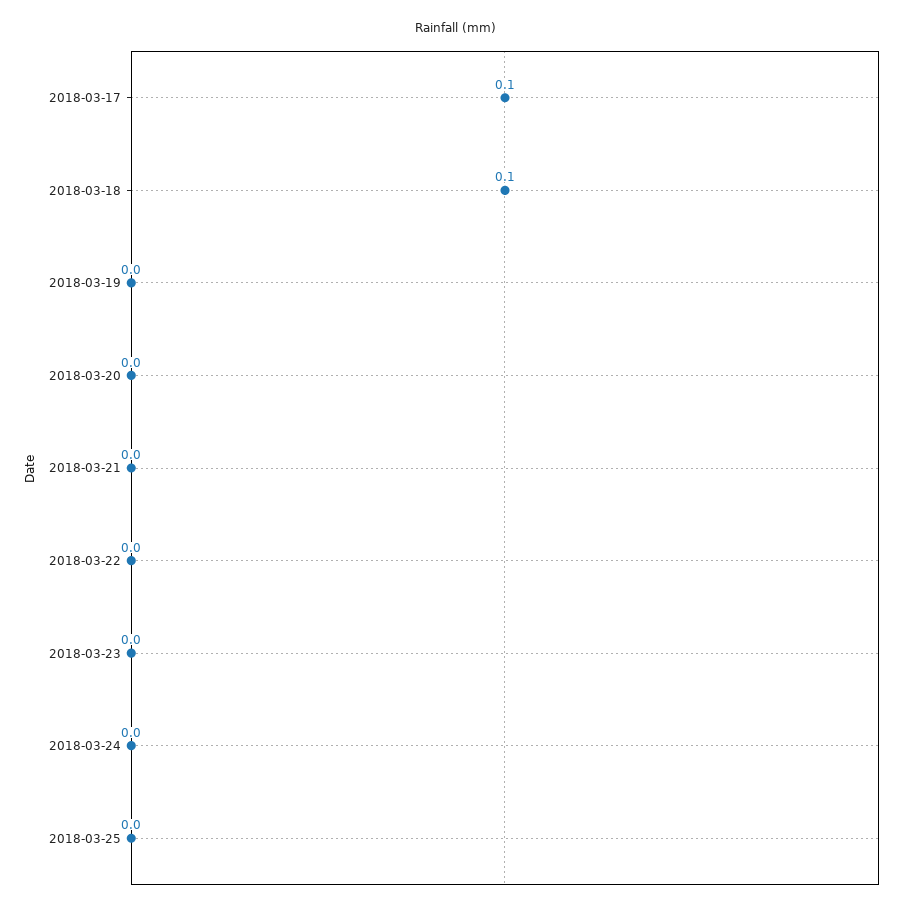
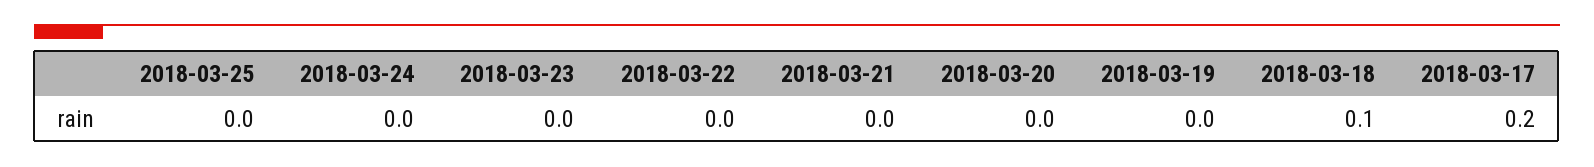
  {
-   "2018-03-17": 0.1,
+   "2018-03-17": 0.2,
    "2018-03-18": 0.1,
    "2018-03-19": 0,
    "2018-03-20": 0,
    "2018-03-21": 0,
    "2018-03-22": 0,
    "2018-03-23": 0,
    "2018-03-24": 0,
    "2018-03-25": 0
  }

